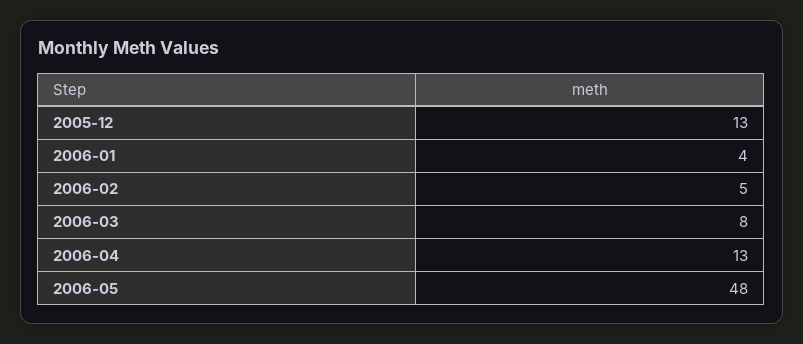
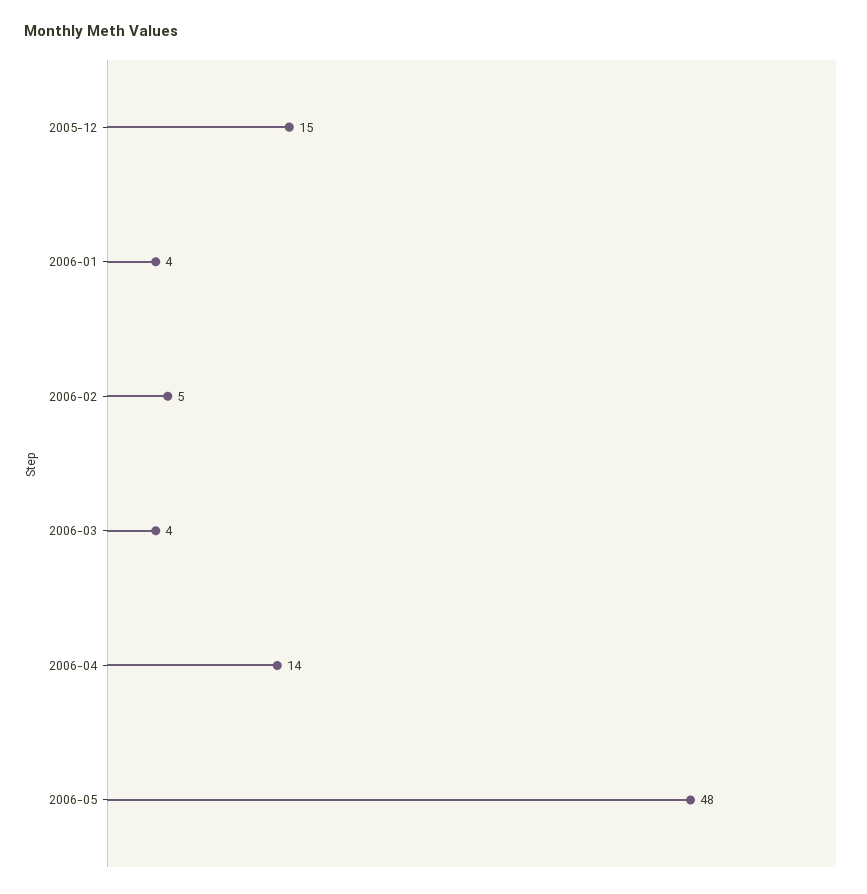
  {
-   "2005-12": 13,
+   "2005-12": 15,
    "2006-01": 4,
    "2006-02": 5,
-   "2006-03": 8,
+   "2006-03": 4,
-   "2006-04": 13,
+   "2006-04": 14,
    "2006-05": 48
  }

